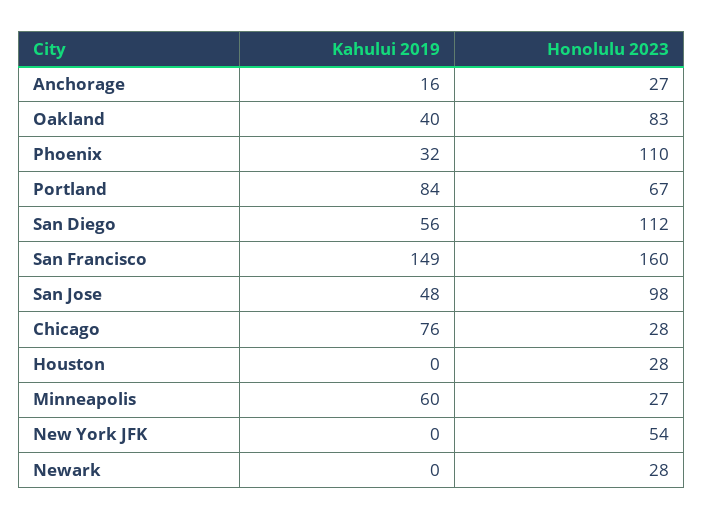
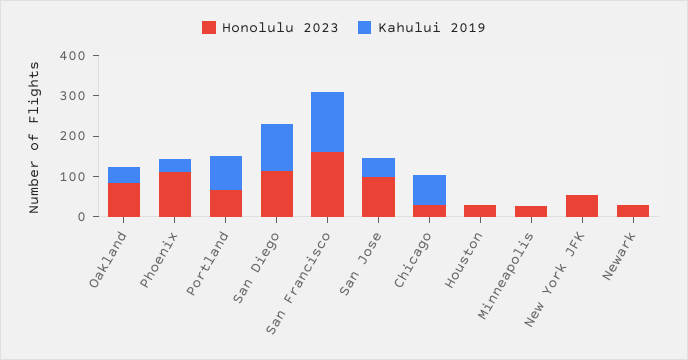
  {
    "Kahului 2019": {
-     "Anchorage": 16,
      "Oakland": 40,
      "Phoenix": 32,
      "Portland": 84,
-     "San Diego": 56,
+     "San Diego": 120,
      "San Francisco": 149,
      "San Jose": 48,
      "Chicago": 76,
      "Houston": 0,
-     "Minneapolis": 60,
+     "Minneapolis": 0,
      "New York JFK": 0,
      "Newark": 0
    },
    "Honolulu 2023": {
-     "Anchorage": 27,
      "Oakland": 83,
      "Phoenix": 110,
      "Portland": 67,
      "San Diego": 112,
      "San Francisco": 160,
      "San Jose": 98,
      "Chicago": 28,
      "Houston": 28,
      "Minneapolis": 27,
      "New York JFK": 54,
      "Newark": 28
    }
  }

